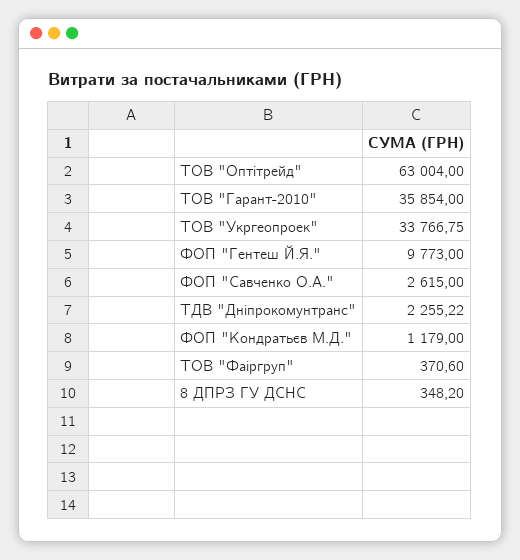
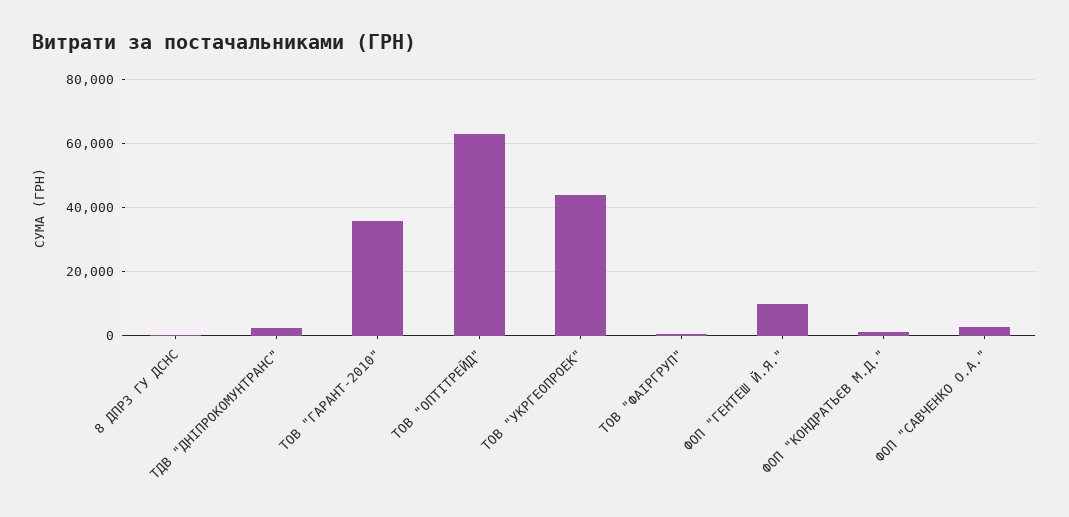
  {
    "ТОВ \"Оптітрейд\"": 63004,
    "ТОВ \"Гарант-2010\"": 35854,
-   "ТОВ \"Укргеопроек\"": 33766.75,
+   "ТОВ \"Укргеопроек\"": 44000,
    "ФОП \"Гентеш Й.Я.\"": 9773,
    "ФОП \"Савченко О.А.\"": 2615,
    "ТДВ \"Дніпрокомунтранс\"": 2255.22,
    "ФОП \"Кондратьєв М.Д.\"": 1179,
    "ТОВ \"Фаіргруп\"": 370.6,
    "8 ДПРЗ ГУ ДСНС": 348.2
  }

